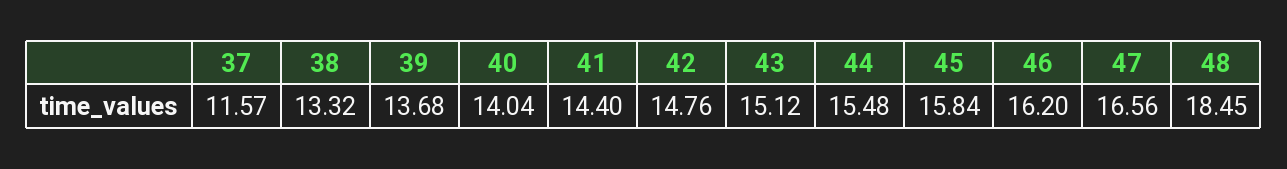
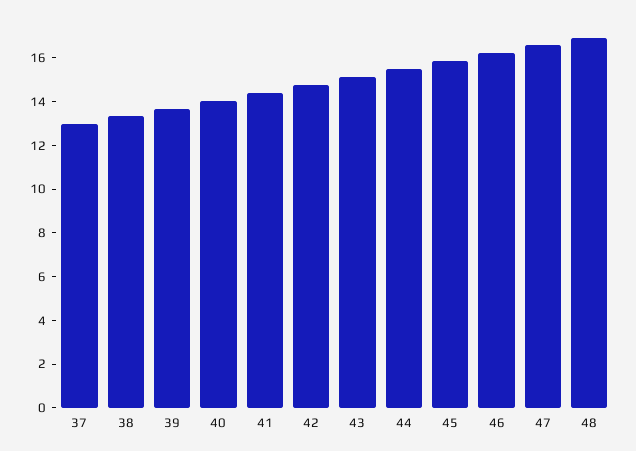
  {
-   "37": 11.57,
+   "37": 13,
    "38": 13.32,
    "39": 13.68,
    "40": 14.04,
    "41": 14.4,
    "42": 14.76,
    "43": 15.12,
    "44": 15.48,
    "45": 15.84,
    "46": 16.2,
    "47": 16.56,
-   "48": 18.45
+   "48": 17
  }

